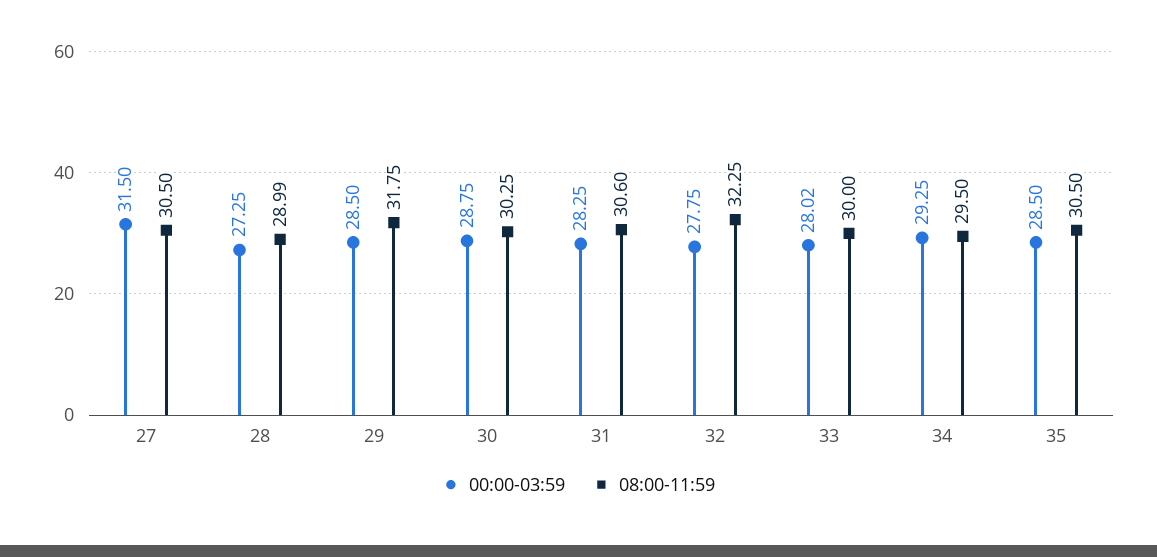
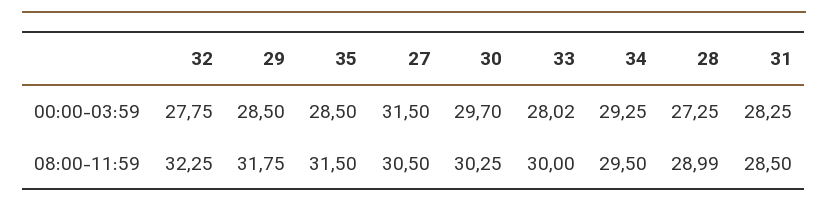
  {
    "00:00-03:59": {
      "27": 31.5,
      "28": 27.25,
      "29": 28.5,
-     "30": 28.75,
+     "30": 29.7,
      "31": 28.25,
      "32": 27.75,
      "33": 28.02,
      "34": 29.25,
      "35": 28.5
    },
    "08:00-11:59": {
      "27": 30.5,
      "28": 28.99,
      "29": 31.75,
      "30": 30.25,
-     "31": 30.6,
+     "31": 28.5,
      "32": 32.25,
      "33": 30,
      "34": 29.5,
-     "35": 30.5
+     "35": 31.5
    }
  }

